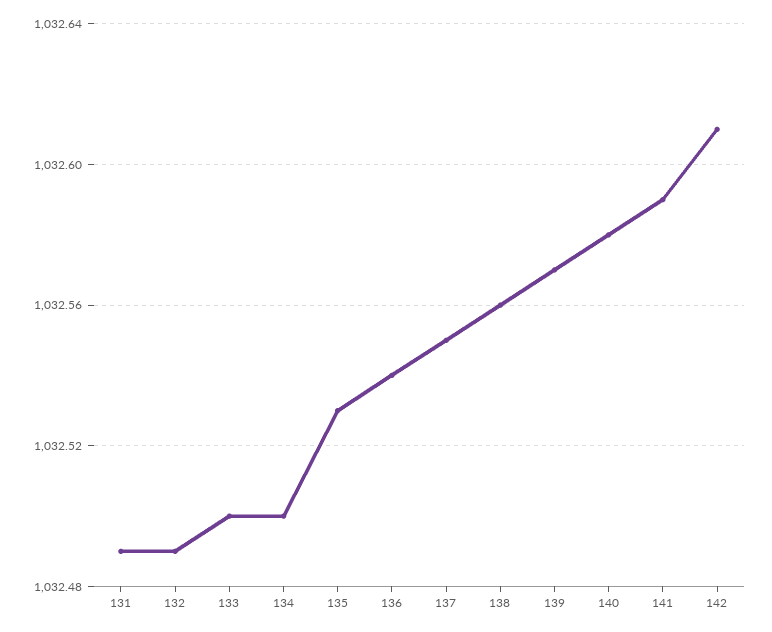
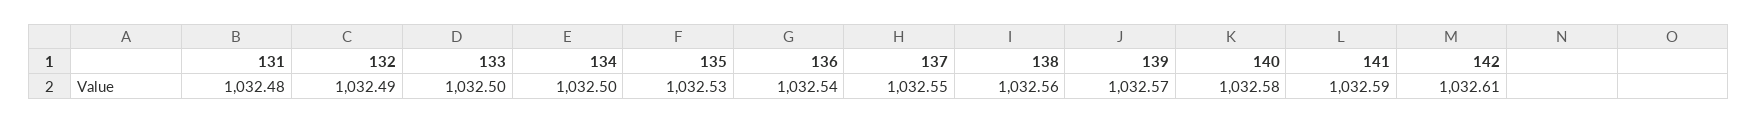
  {
-   "131": 1032.49,
+   "131": 1032.48,
    "132": 1032.49,
    "133": 1032.5,
    "134": 1032.5,
    "135": 1032.53,
    "136": 1032.54,
    "137": 1032.55,
    "138": 1032.56,
    "139": 1032.57,
    "140": 1032.58,
    "141": 1032.59,
    "142": 1032.61
  }

